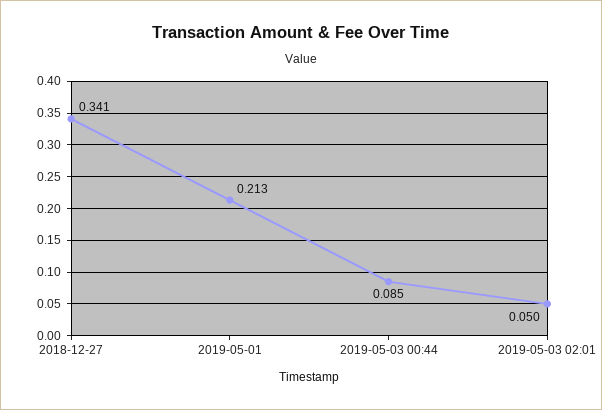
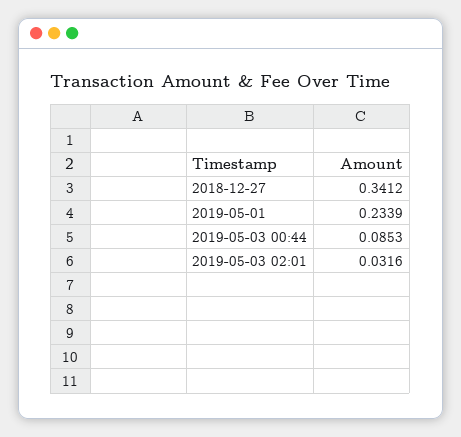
  {
    "2018-12-27": 0.3412,
-   "2019-05-01": 0.213,
+   "2019-05-01": 0.2339,
    "2019-05-03 00:44": 0.0853,
-   "2019-05-03 02:01": 0.05
+   "2019-05-03 02:01": 0.0316
  }

